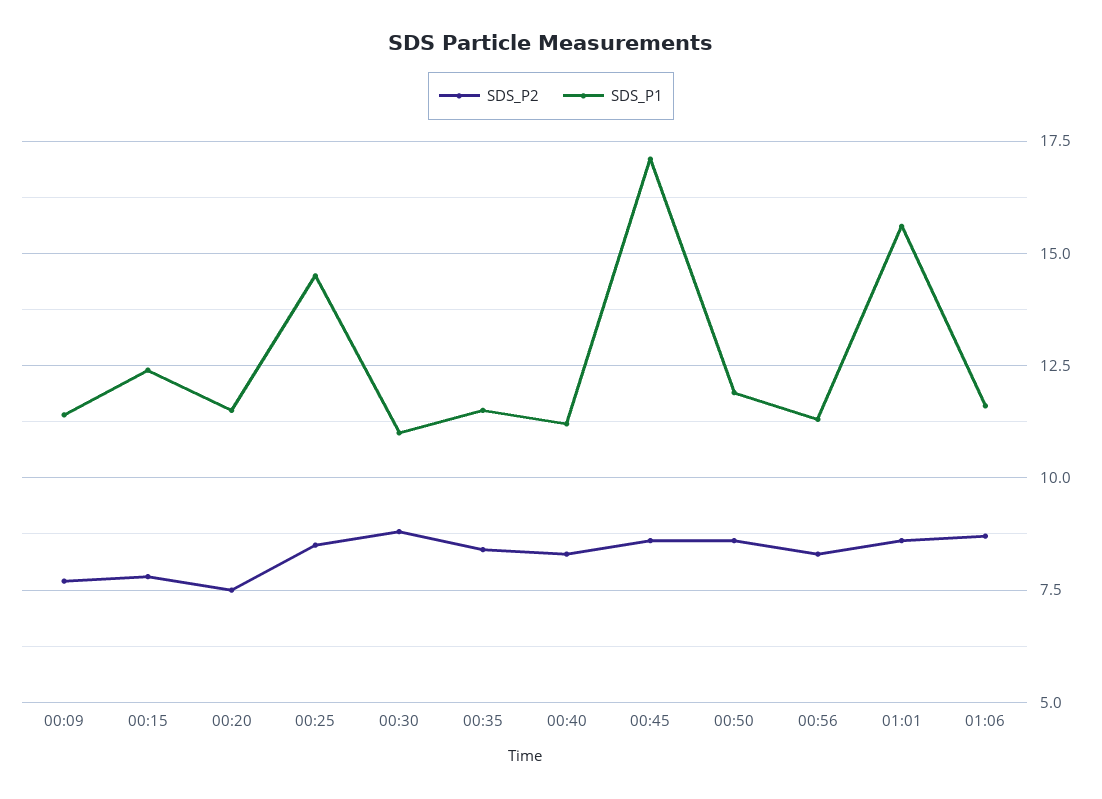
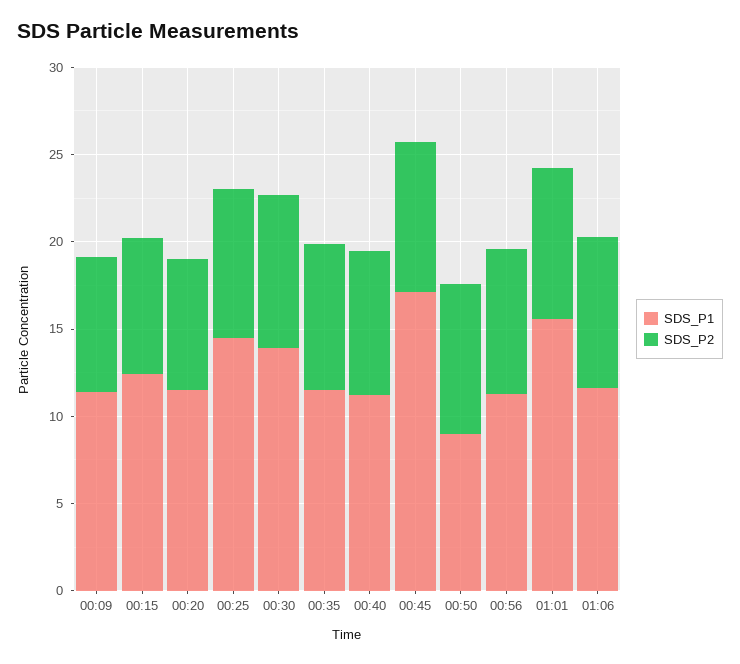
  {
    "SDS_P2": {
      "00:09": 7.5,
      "00:15": 8,
      "00:20": 7.5,
      "00:25": 8.5,
      "00:30": 9,
      "00:35": 8.5,
      "00:40": 8.5,
      "00:45": 8.5,
      "00:50": 8.5,
      "00:56": 8.5,
      "01:01": 8.5,
      "01:06": 8.5
    },
    "SDS_P1": {
      "00:09": 11.5,
      "00:15": 12.5,
      "00:20": 11.5,
      "00:25": 14.5,
-     "00:30": 11,
+     "00:30": 14,
      "00:35": 11.5,
      "00:40": 11,
      "00:45": 17,
-     "00:50": 12,
+     "00:50": 9,
      "00:56": 11.5,
      "01:01": 15.5,
      "01:06": 11.5
    }
  }

